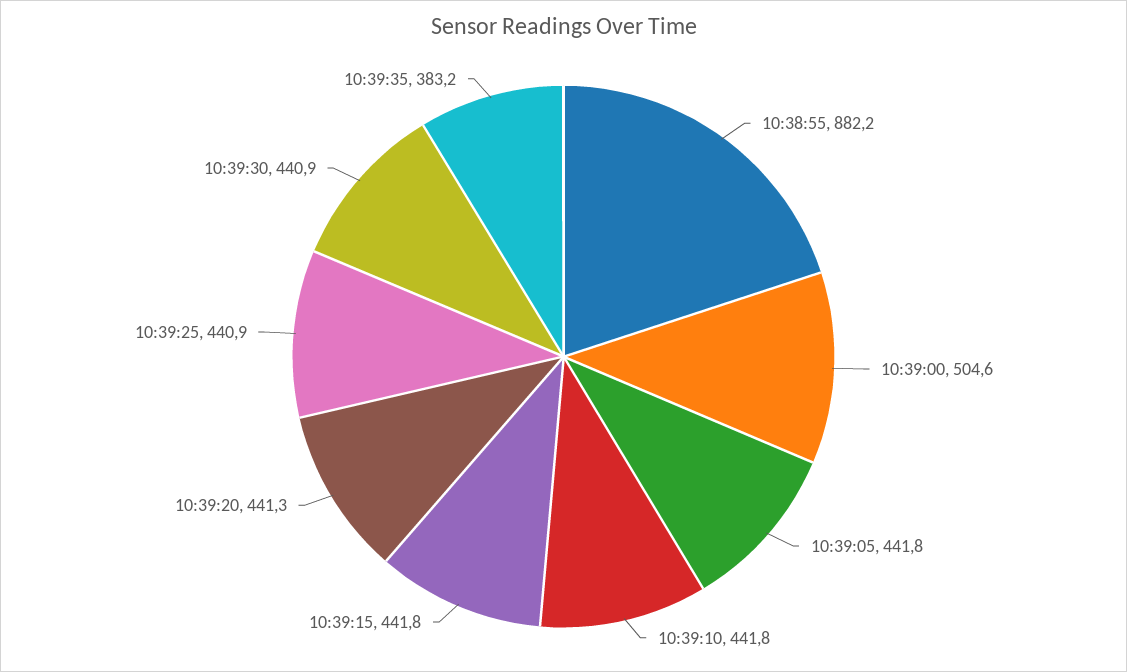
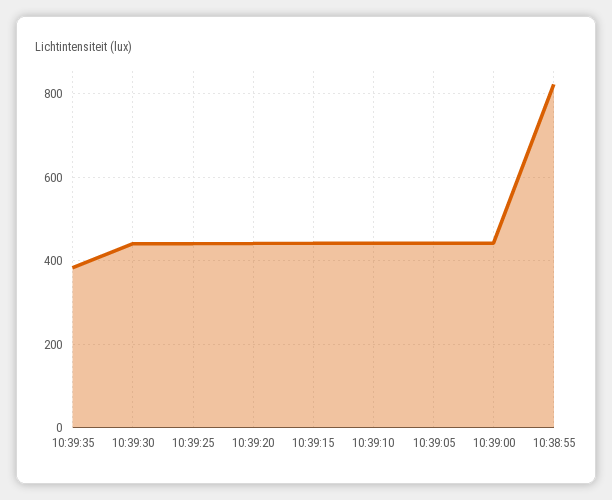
  {
-   "10:38:55": 882.2,
+   "10:38:55": 820,
-   "10:39:00": 504.6,
+   "10:39:00": 440,
    "10:39:05": 441.8,
    "10:39:10": 441.8,
    "10:39:15": 441.8,
    "10:39:20": 441.3,
    "10:39:25": 440.9,
    "10:39:30": 440.9,
    "10:39:35": 383.2
  }

